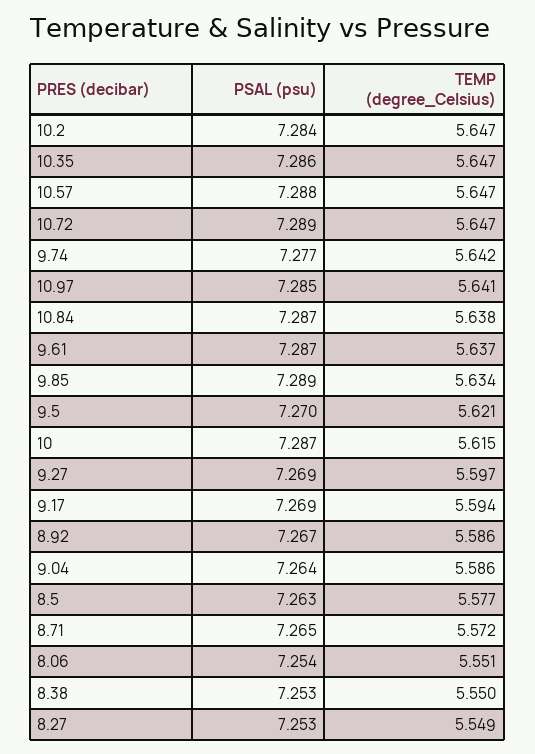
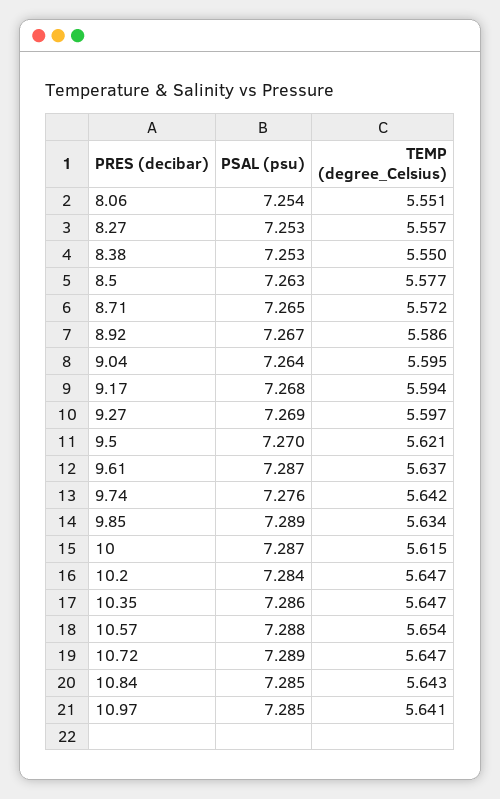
  {
    "PSAL (psu)": {
      "10.2": 7.284,
      "10.35": 7.286,
      "10.57": 7.288,
      "10.72": 7.289,
-     "9.74": 7.277,
+     "9.74": 7.276,
      "10.97": 7.285,
-     "10.84": 7.287,
+     "10.84": 7.285,
      "9.61": 7.287,
      "9.85": 7.289,
      "9.5": 7.27,
      "10": 7.287,
      "9.27": 7.269,
-     "9.17": 7.269,
+     "9.17": 7.268,
      "8.92": 7.267,
      "9.04": 7.264,
      "8.5": 7.263,
      "8.71": 7.265,
      "8.06": 7.254,
      "8.38": 7.253,
      "8.27": 7.253
    },
    "TEMP (degree_Celsius)": {
      "10.2": 5.647,
      "10.35": 5.647,
-     "10.57": 5.647,
+     "10.57": 5.654,
      "10.72": 5.647,
      "9.74": 5.642,
      "10.97": 5.641,
-     "10.84": 5.638,
+     "10.84": 5.643,
      "9.61": 5.637,
      "9.85": 5.634,
      "9.5": 5.621,
      "10": 5.615,
      "9.27": 5.597,
      "9.17": 5.594,
      "8.92": 5.586,
-     "9.04": 5.586,
+     "9.04": 5.595,
      "8.5": 5.577,
      "8.71": 5.572,
      "8.06": 5.551,
      "8.38": 5.55,
-     "8.27": 5.549
+     "8.27": 5.557
    }
  }

